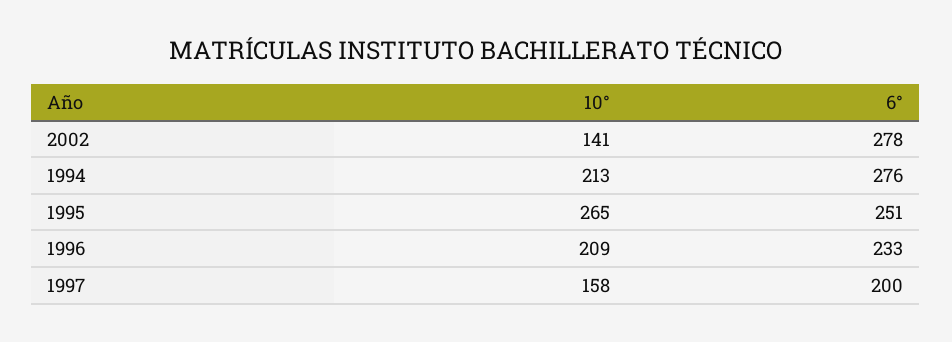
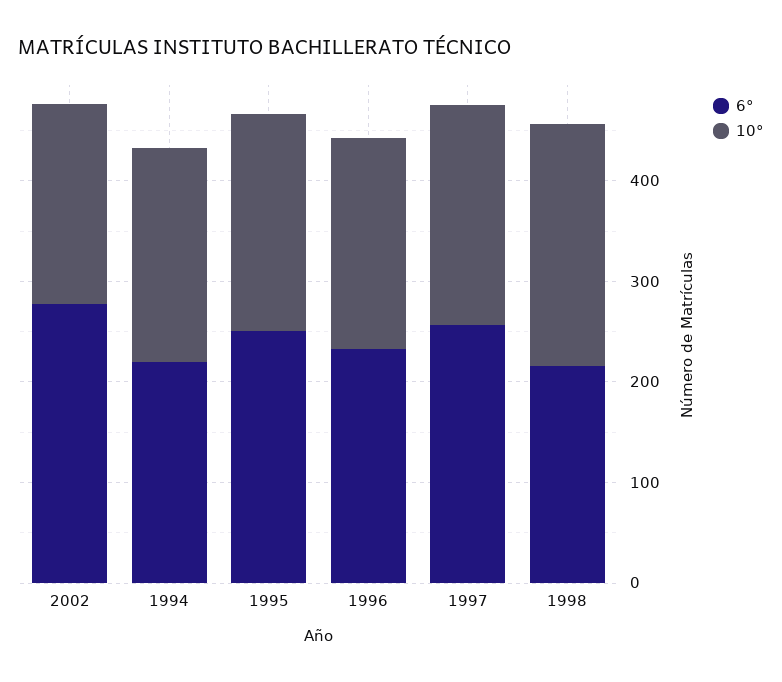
  {
    "10°": {
-     "2002": 141,
+     "2002": 200,
      "1994": 213,
-     "1995": 265,
+     "1995": 220,
      "1996": 209,
-     "1997": 158
+     "1997": 220,
+     "1998": 240
    },
    "6°": {
      "2002": 278,
-     "1994": 276,
+     "1994": 220,
      "1995": 251,
      "1996": 233,
-     "1997": 200
+     "1997": 260,
+     "1998": 220
    }
  }

